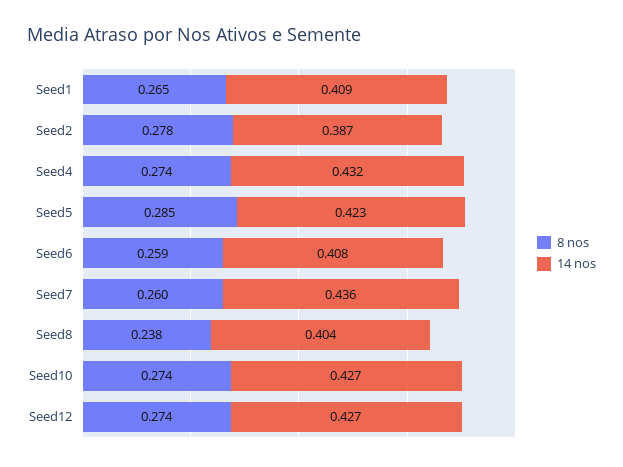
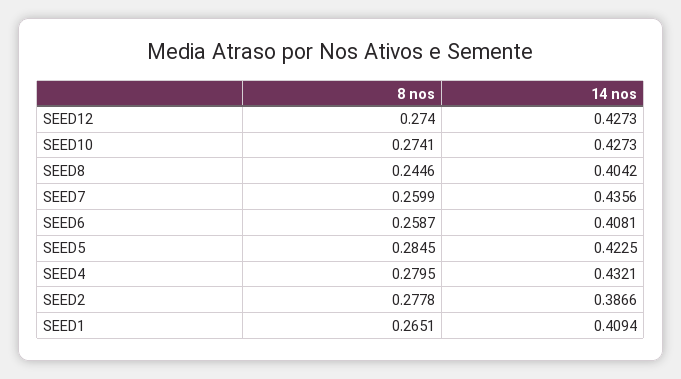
  {
    "8 nos": {
      "Seed1": 0.2651,
      "Seed2": 0.2778,
-     "Seed4": 0.274,
+     "Seed4": 0.2795,
      "Seed5": 0.2845,
      "Seed6": 0.2587,
      "Seed7": 0.2599,
-     "Seed8": 0.238,
+     "Seed8": 0.2446,
      "Seed10": 0.2741,
      "Seed12": 0.274
    },
    "14 nos": {
      "Seed1": 0.4094,
      "Seed2": 0.3866,
      "Seed4": 0.4321,
      "Seed5": 0.4225,
      "Seed6": 0.4081,
      "Seed7": 0.4356,
      "Seed8": 0.4042,
      "Seed10": 0.4273,
      "Seed12": 0.4273
    }
  }

